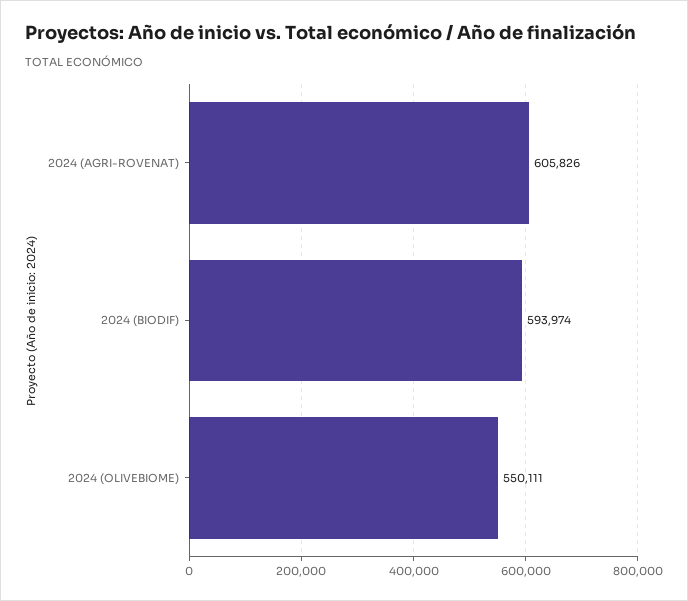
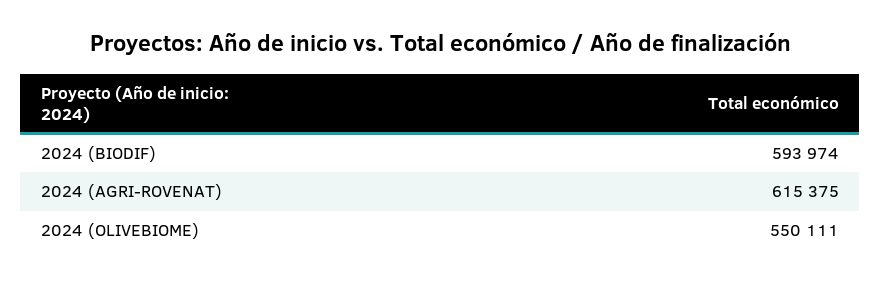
  {
-   "2024 (AGRI-ROVENAT)": 605826,
+   "2024 (AGRI-ROVENAT)": 615375,
    "2024 (BIODIF)": 593974,
    "2024 (OLIVEBIOME)": 550111
  }

